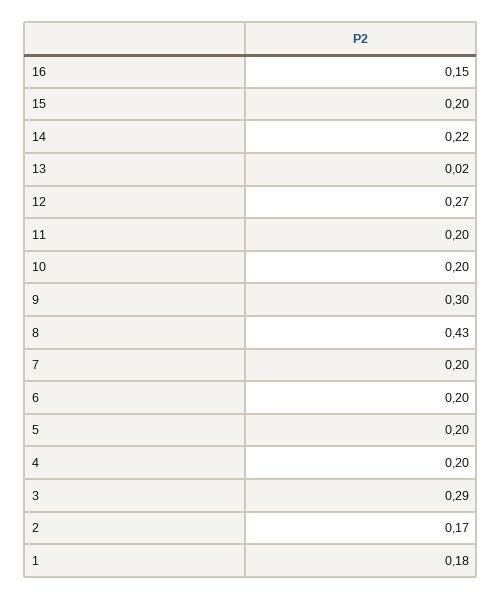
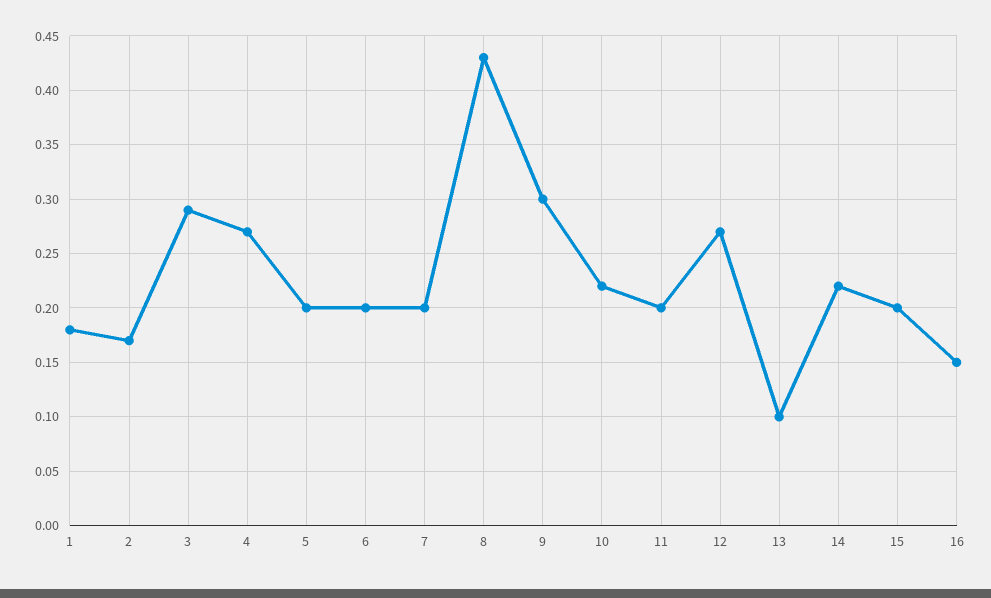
  {
    "16": 0.15,
    "15": 0.2,
    "14": 0.22,
-   "13": 0.02,
+   "13": 0.1,
    "12": 0.27,
    "11": 0.2,
-   "10": 0.2,
+   "10": 0.22,
    "9": 0.3,
    "8": 0.43,
    "7": 0.2,
    "6": 0.2,
    "5": 0.2,
-   "4": 0.2,
+   "4": 0.27,
    "3": 0.29,
    "2": 0.17,
    "1": 0.18
  }

